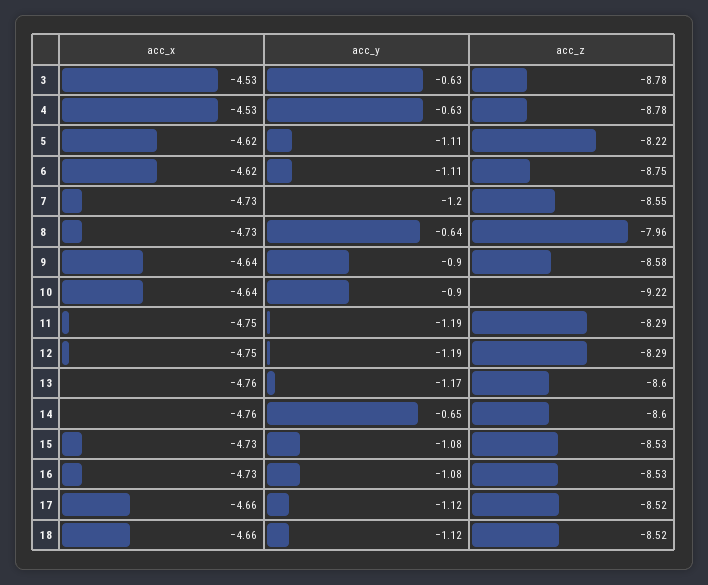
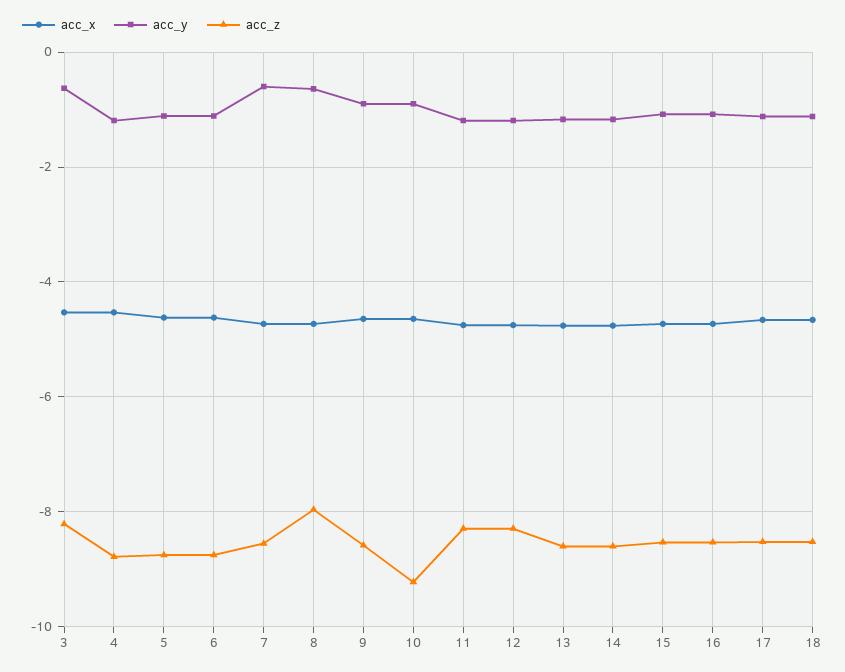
  {
    "acc_x": {
      "3": -4.53,
      "4": -4.53,
      "5": -4.62,
      "6": -4.62,
      "7": -4.73,
      "8": -4.73,
      "9": -4.64,
      "10": -4.64,
      "11": -4.75,
      "12": -4.75,
      "13": -4.76,
      "14": -4.76,
      "15": -4.73,
      "16": -4.73,
      "17": -4.66,
      "18": -4.66
    },
    "acc_y": {
      "3": -0.63,
-     "4": -0.63,
+     "4": -1.2,
      "5": -1.11,
      "6": -1.11,
-     "7": -1.2,
+     "7": -0.6,
      "8": -0.64,
      "9": -0.9,
      "10": -0.9,
      "11": -1.19,
      "12": -1.19,
      "13": -1.17,
-     "14": -0.65,
+     "14": -1.2,
      "15": -1.08,
      "16": -1.08,
      "17": -1.12,
      "18": -1.12
    },
    "acc_z": {
-     "3": -8.78,
+     "3": -8.2,
      "4": -8.78,
-     "5": -8.22,
+     "5": -8.8,
      "6": -8.75,
      "7": -8.55,
      "8": -7.96,
      "9": -8.58,
      "10": -9.22,
      "11": -8.29,
      "12": -8.29,
      "13": -8.6,
      "14": -8.6,
      "15": -8.53,
      "16": -8.53,
      "17": -8.52,
      "18": -8.52
    }
  }

